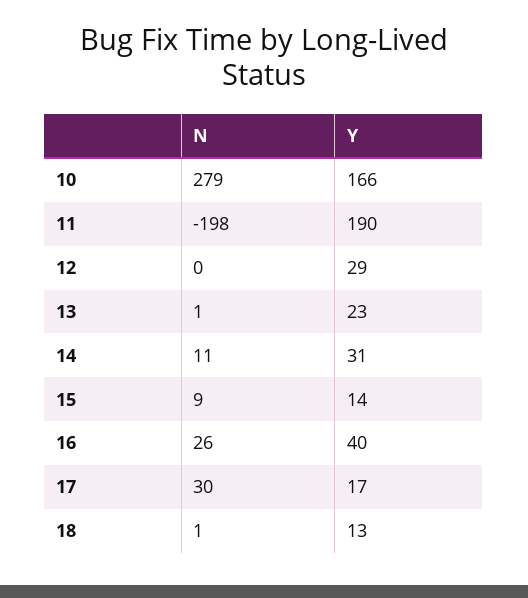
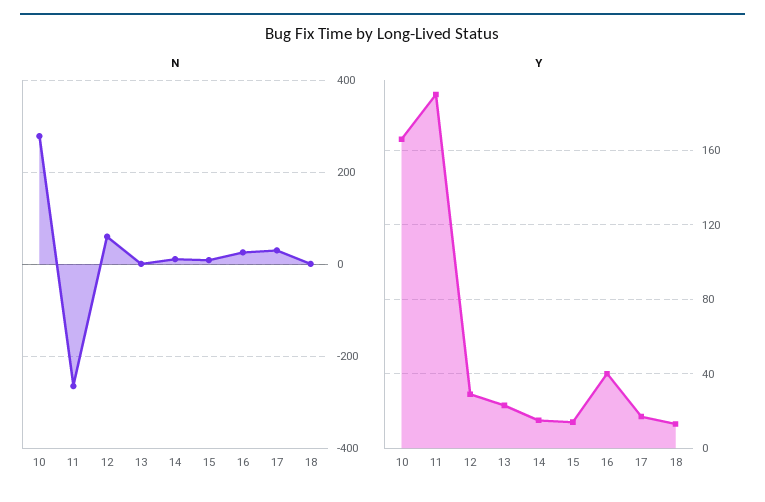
  {
    "N": {
      "10": 279,
-     "11": -198,
+     "11": -260,
-     "12": 0,
+     "12": 60,
      "13": 1,
      "14": 11,
      "15": 9,
      "16": 26,
      "17": 30,
      "18": 1
    },
    "Y": {
      "10": 166,
      "11": 190,
      "12": 29,
      "13": 23,
-     "14": 31,
+     "14": 15,
      "15": 14,
      "16": 40,
      "17": 17,
      "18": 13
    }
  }

